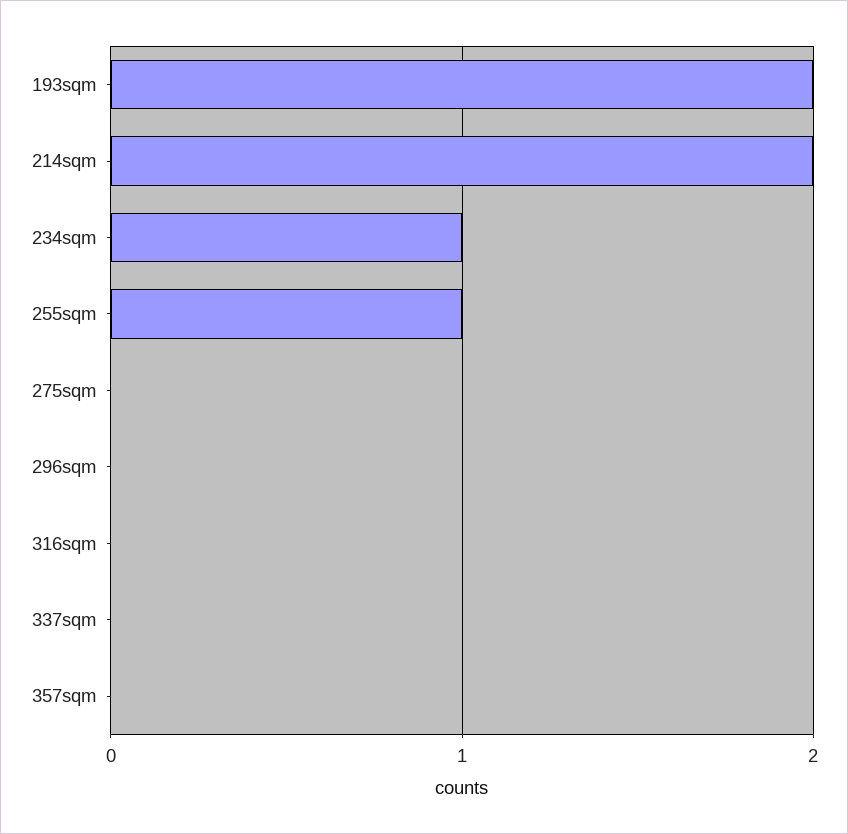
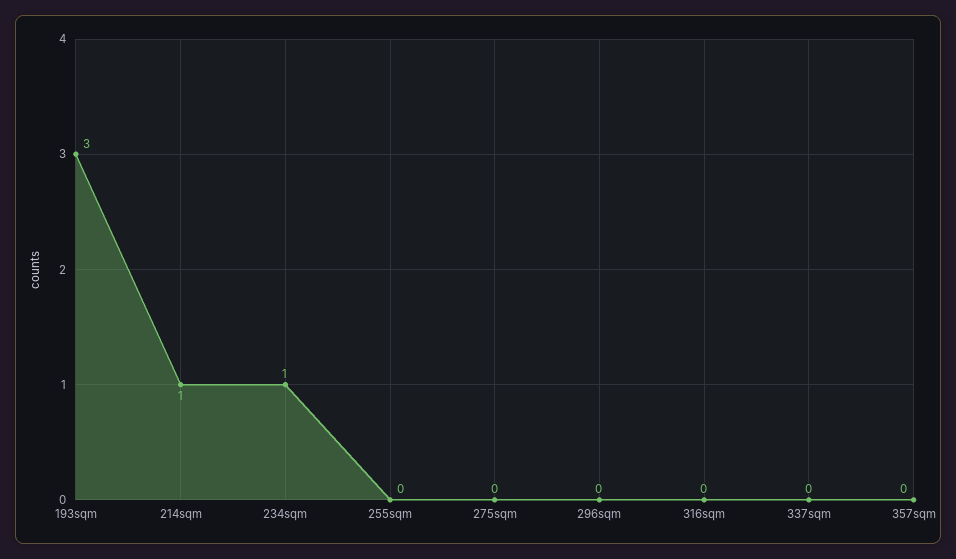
  {
-   "193sqm": 2,
+   "193sqm": 3,
-   "214sqm": 2,
+   "214sqm": 1,
    "234sqm": 1,
-   "255sqm": 1,
+   "255sqm": 0,
    "275sqm": 0,
    "296sqm": 0,
    "316sqm": 0,
    "337sqm": 0,
    "357sqm": 0
  }

